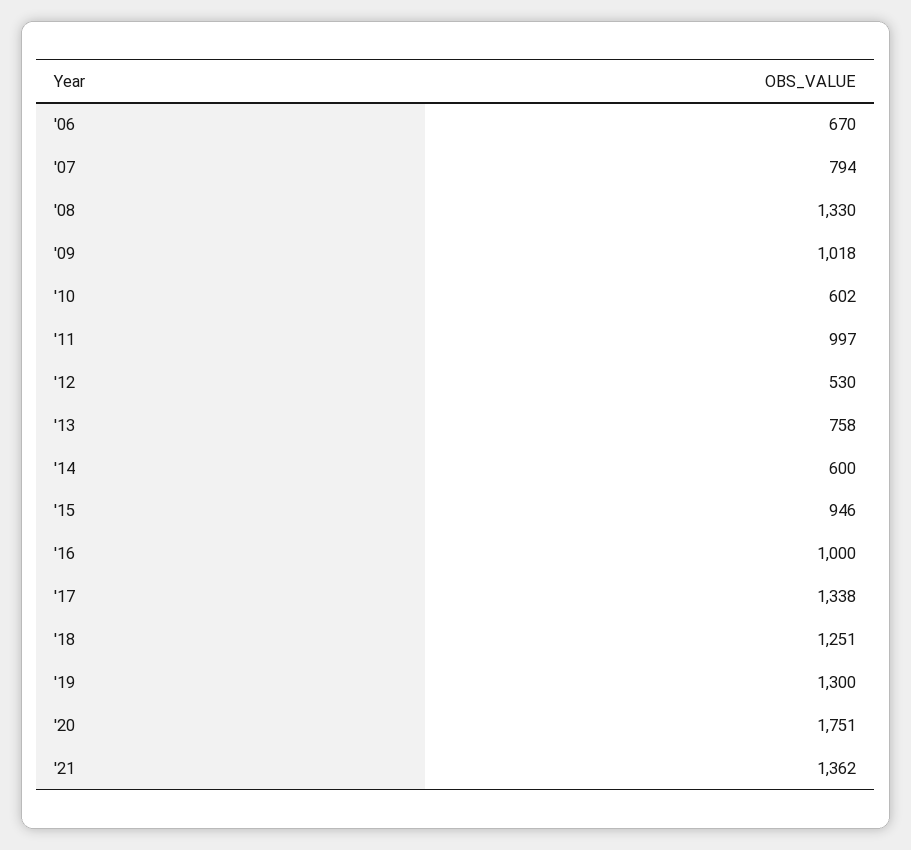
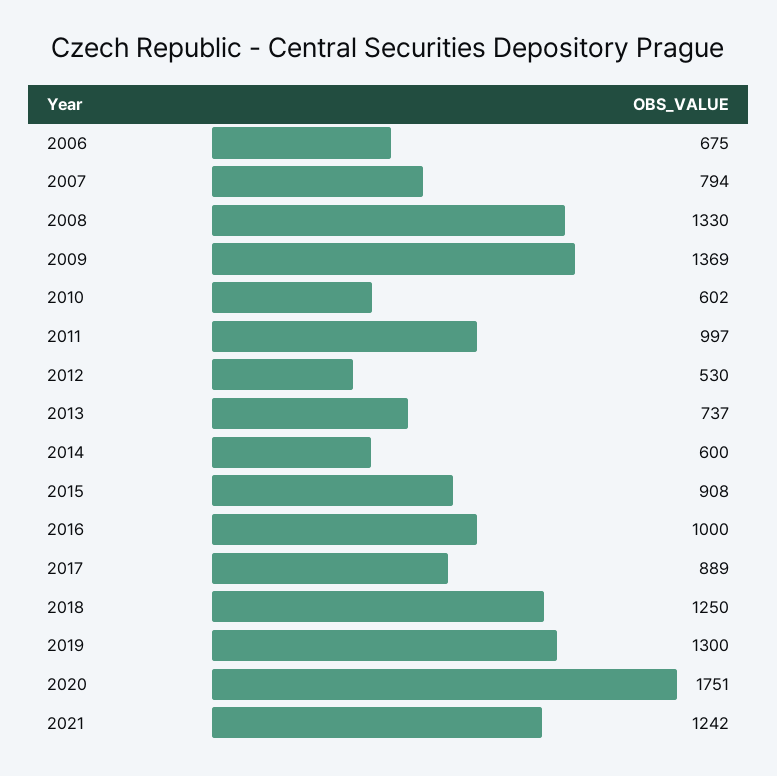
  {
-   "'06": 670,
+   "'06": 675,
    "'07": 794,
    "'08": 1330,
-   "'09": 1018,
+   "'09": 1369,
    "'10": 602,
    "'11": 997,
    "'12": 530,
-   "'13": 758,
+   "'13": 737,
    "'14": 600,
-   "'15": 946,
+   "'15": 908,
    "'16": 1000,
-   "'17": 1338,
+   "'17": 889,
-   "'18": 1251,
+   "'18": 1250,
    "'19": 1300,
    "'20": 1751,
-   "'21": 1362
+   "'21": 1242
  }

